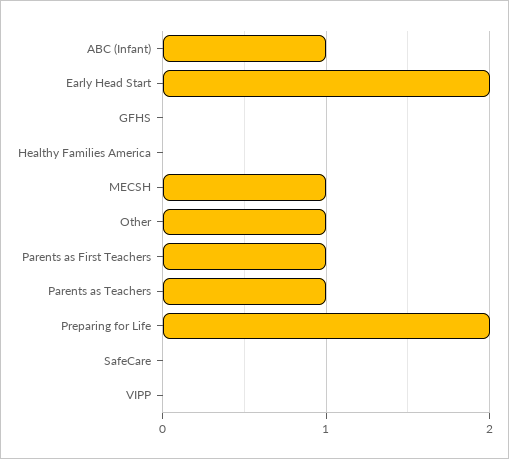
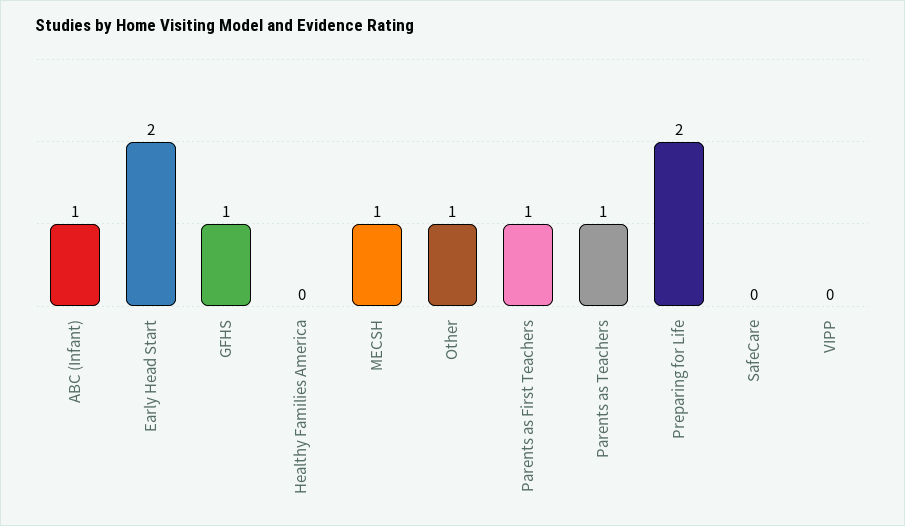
  {
    "ABC (Infant)": 1,
    "Early Head Start": 2,
-   "GFHS": 0,
+   "GFHS": 1,
    "Healthy Families America": 0,
    "MECSH": 1,
    "Other": 1,
    "Parents as First Teachers": 1,
    "Parents as Teachers": 1,
    "Preparing for Life": 2,
    "SafeCare": 0,
    "VIPP": 0
  }

